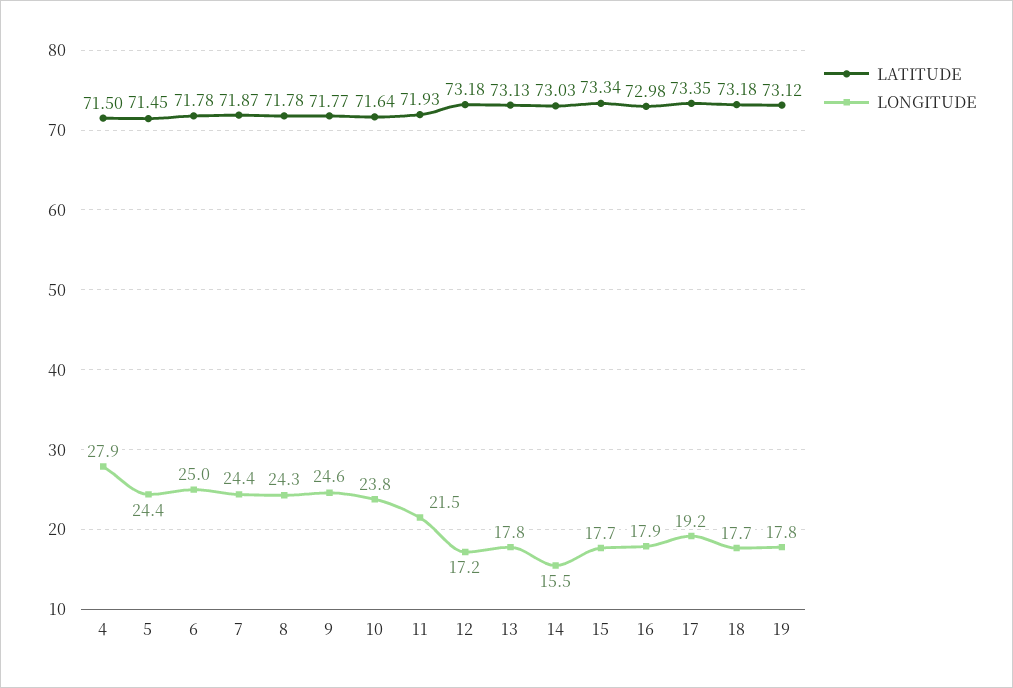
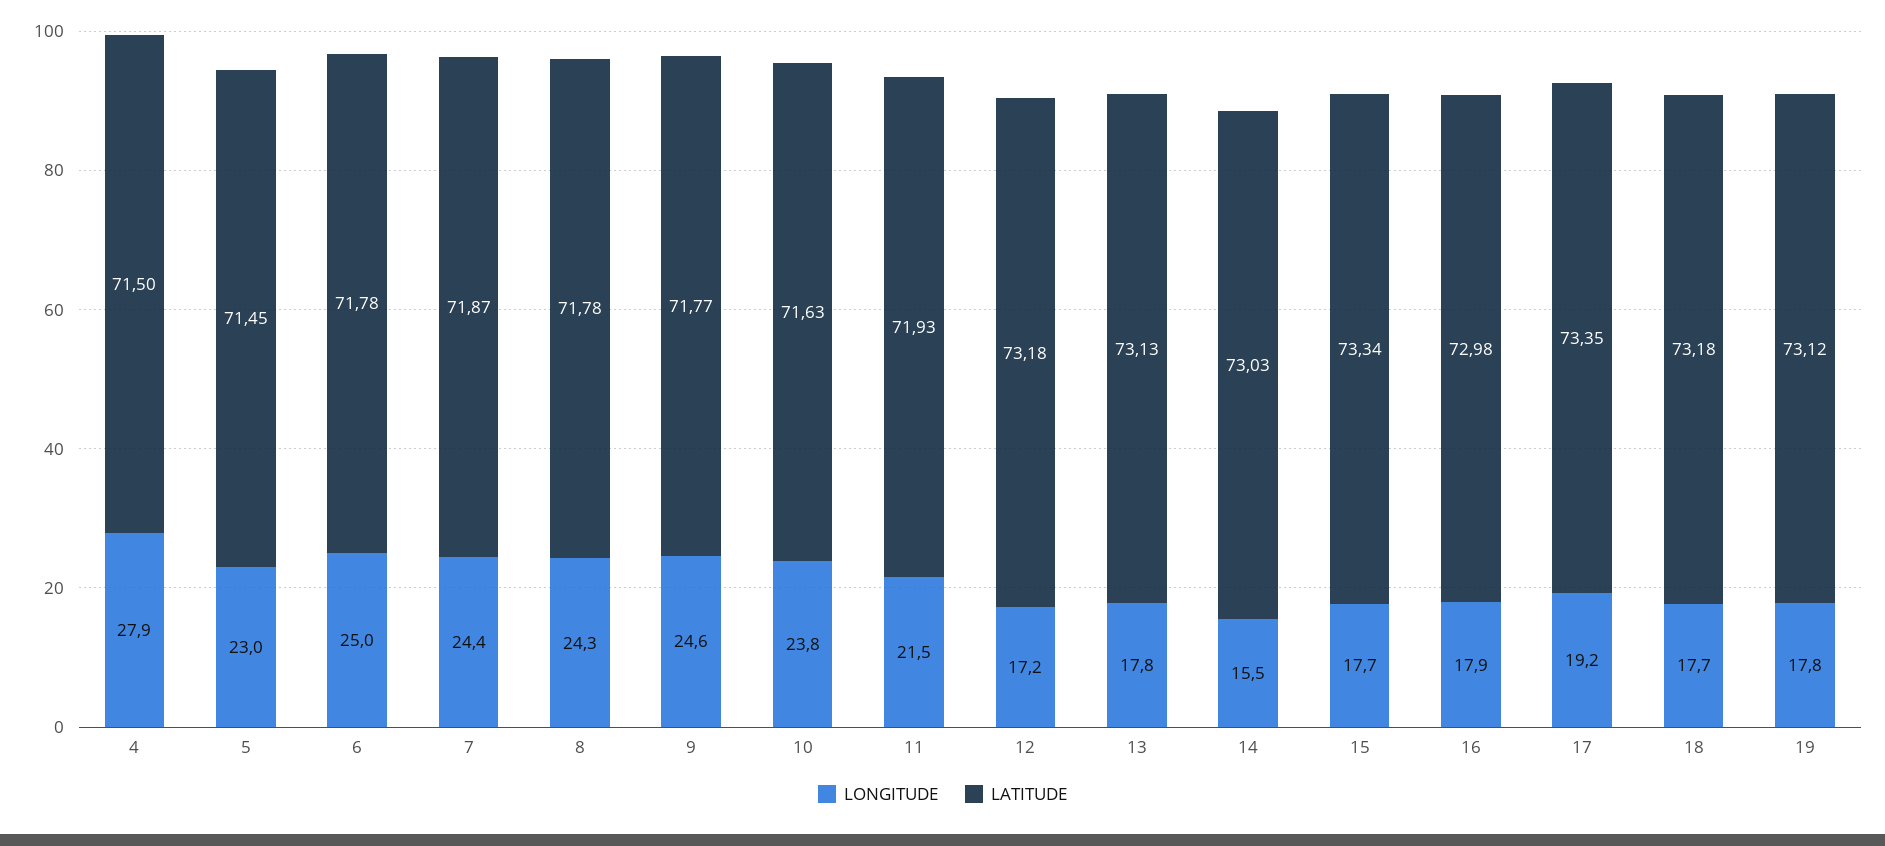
  {
    "LATITUDE": {
      "4": 71.5,
      "5": 71.45,
      "6": 71.78,
      "7": 71.87,
      "8": 71.78,
      "9": 71.77,
-     "10": 71.64,
+     "10": 71.63,
      "11": 71.93,
      "12": 73.18,
      "13": 73.13,
      "14": 73.03,
      "15": 73.34,
      "16": 72.98,
      "17": 73.35,
      "18": 73.18,
      "19": 73.12
    },
    "LONGITUDE": {
      "4": 27.9,
-     "5": 24.4,
+     "5": 23,
      "6": 25,
      "7": 24.4,
      "8": 24.3,
      "9": 24.6,
      "10": 23.8,
      "11": 21.5,
      "12": 17.2,
      "13": 17.8,
      "14": 15.5,
      "15": 17.7,
      "16": 17.9,
      "17": 19.2,
      "18": 17.7,
      "19": 17.8
    }
  }

